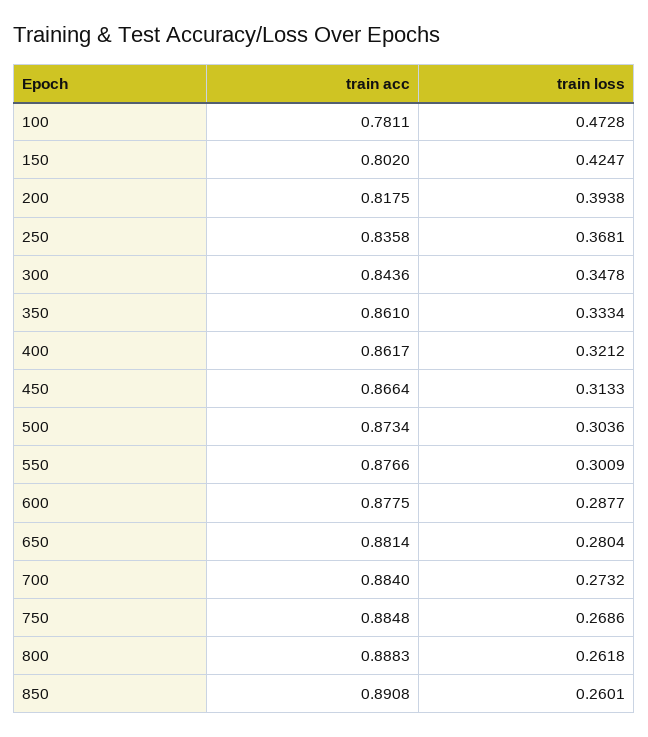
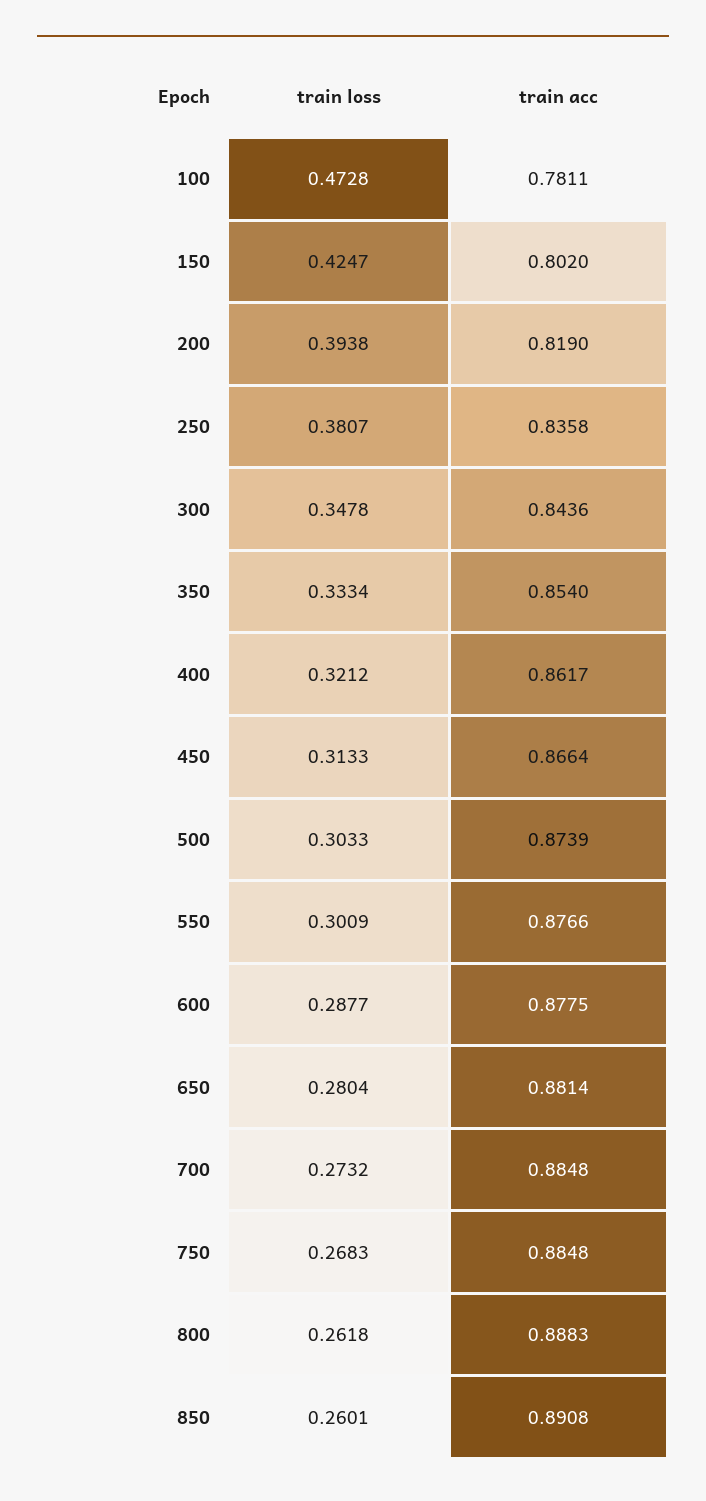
  {
    "train acc": {
      "100": 0.7811,
      "150": 0.802,
-     "200": 0.8175,
+     "200": 0.819,
      "250": 0.8358,
      "300": 0.8436,
-     "350": 0.861,
+     "350": 0.854,
      "400": 0.8617,
      "450": 0.8664,
-     "500": 0.8734,
+     "500": 0.8739,
      "550": 0.8766,
      "600": 0.8775,
      "650": 0.8814,
-     "700": 0.884,
+     "700": 0.8848,
      "750": 0.8848,
      "800": 0.8883,
      "850": 0.8908
    },
    "train loss": {
      "100": 0.4728,
      "150": 0.4247,
      "200": 0.3938,
-     "250": 0.3681,
+     "250": 0.3807,
      "300": 0.3478,
      "350": 0.3334,
      "400": 0.3212,
      "450": 0.3133,
-     "500": 0.3036,
+     "500": 0.3033,
      "550": 0.3009,
      "600": 0.2877,
      "650": 0.2804,
      "700": 0.2732,
-     "750": 0.2686,
+     "750": 0.2683,
      "800": 0.2618,
      "850": 0.2601
    }
  }

